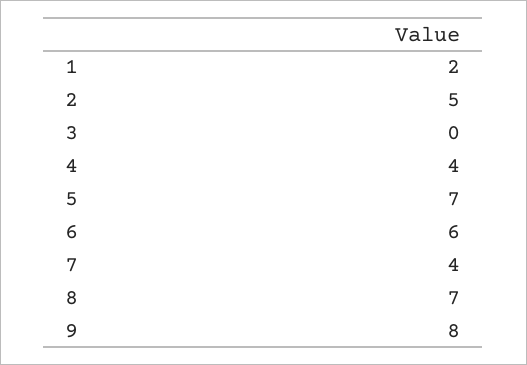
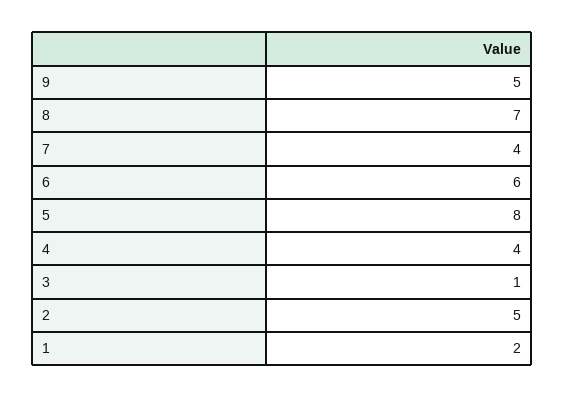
  {
    "1": 2,
    "2": 5,
-   "3": 0,
+   "3": 1,
    "4": 4,
-   "5": 7,
+   "5": 8,
    "6": 6,
    "7": 4,
    "8": 7,
-   "9": 8
+   "9": 5
  }

